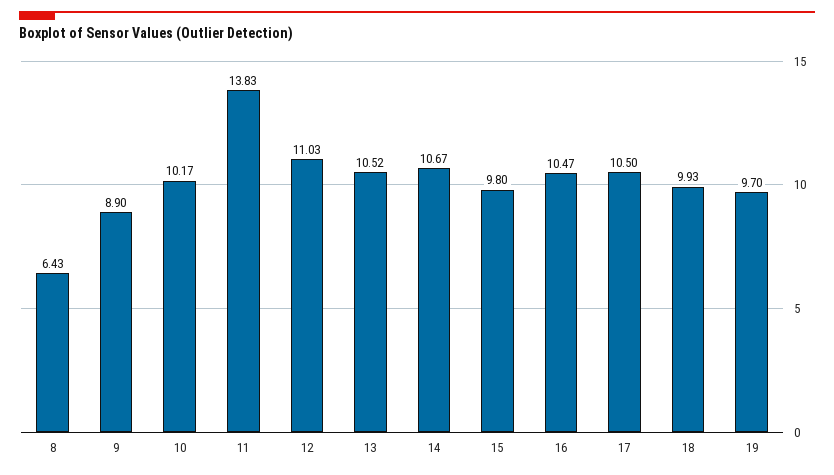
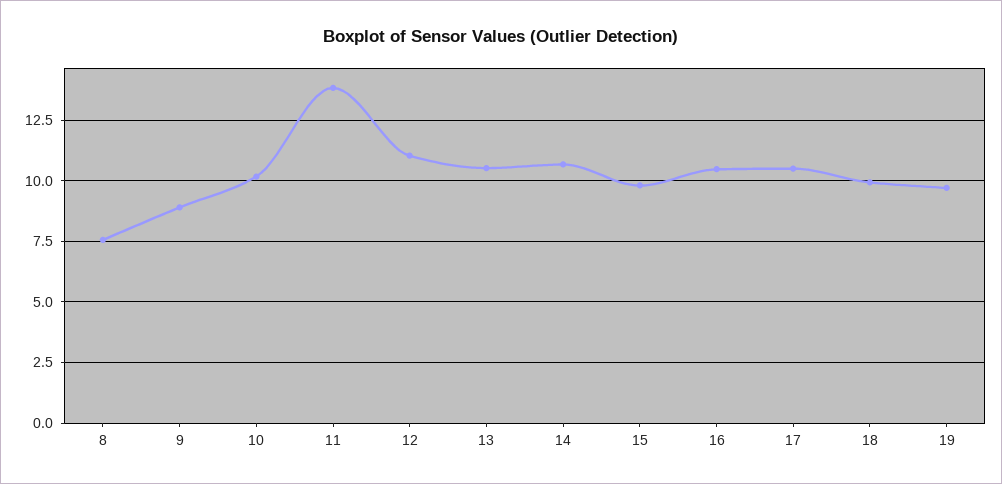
  {
-   "8": 6.43,
+   "8": 7.5,
    "9": 8.9,
    "10": 10.17,
    "11": 13.83,
    "12": 11.03,
    "13": 10.52,
    "14": 10.67,
    "15": 9.8,
    "16": 10.47,
    "17": 10.5,
    "18": 9.93,
    "19": 9.7
  }

